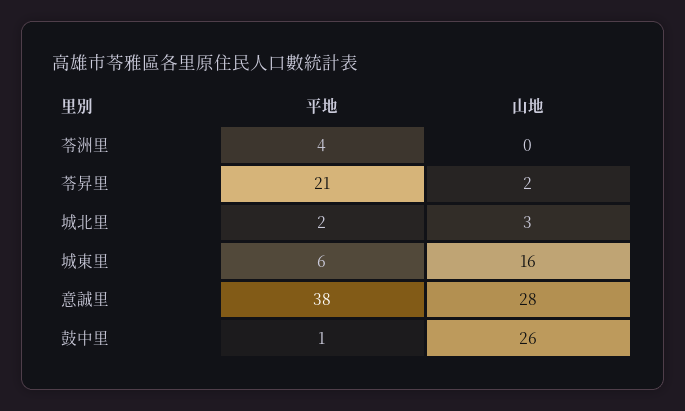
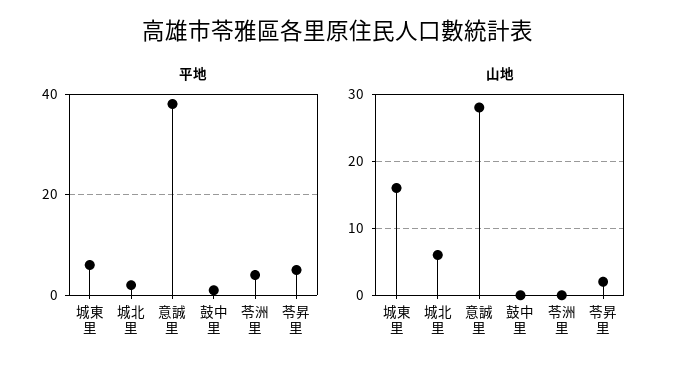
  {
    "平地": {
      "苓洲里": 4,
-     "苓昇里": 21,
+     "苓昇里": 5,
      "城北里": 2,
      "城東里": 6,
      "意誠里": 38,
      "鼓中里": 1
    },
    "山地": {
      "苓洲里": 0,
      "苓昇里": 2,
-     "城北里": 3,
+     "城北里": 6,
      "城東里": 16,
      "意誠里": 28,
-     "鼓中里": 26
+     "鼓中里": 0
    }
  }

